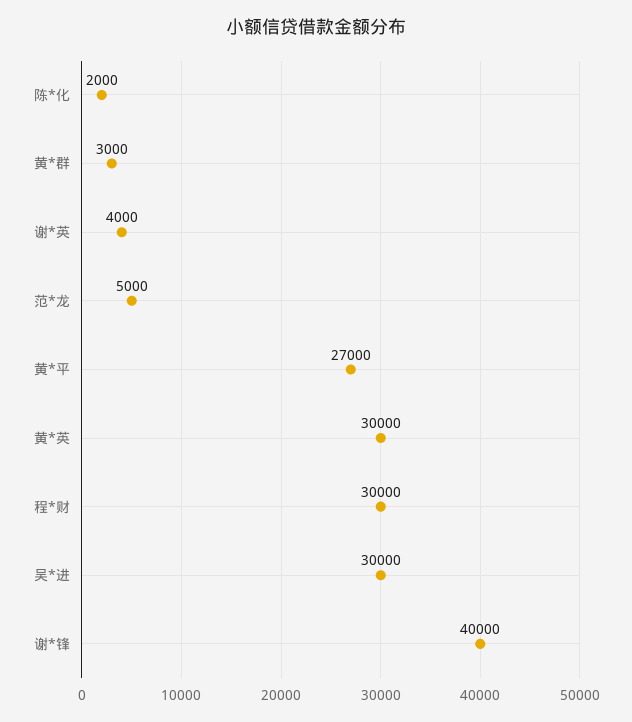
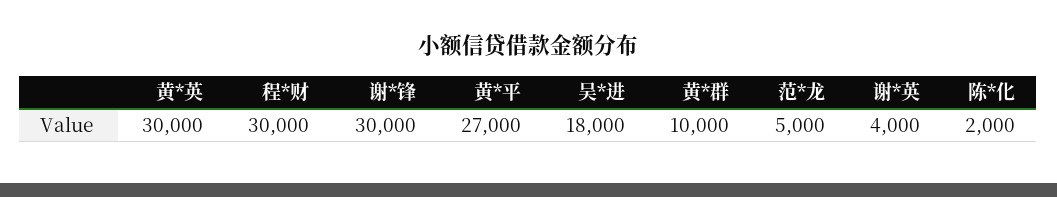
  {
    "陈*化": 2000,
-   "黄*群": 3000,
+   "黄*群": 10000,
    "谢*英": 4000,
    "范*龙": 5000,
    "黄*平": 27000,
    "黄*英": 30000,
    "程*财": 30000,
-   "吴*进": 30000,
+   "吴*进": 18000,
-   "谢*锋": 40000
+   "谢*锋": 30000
  }

